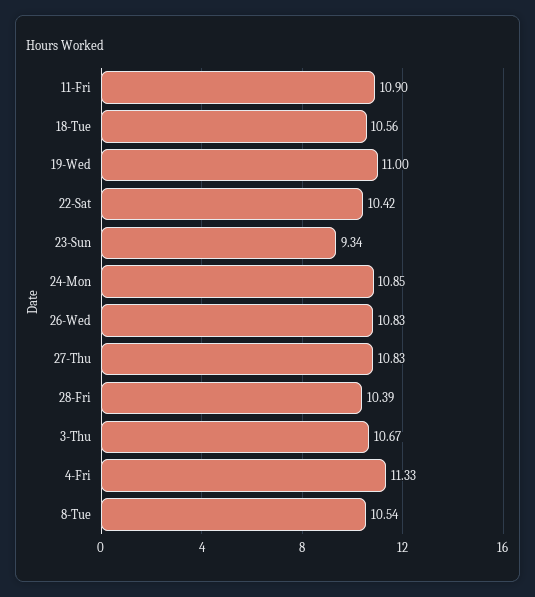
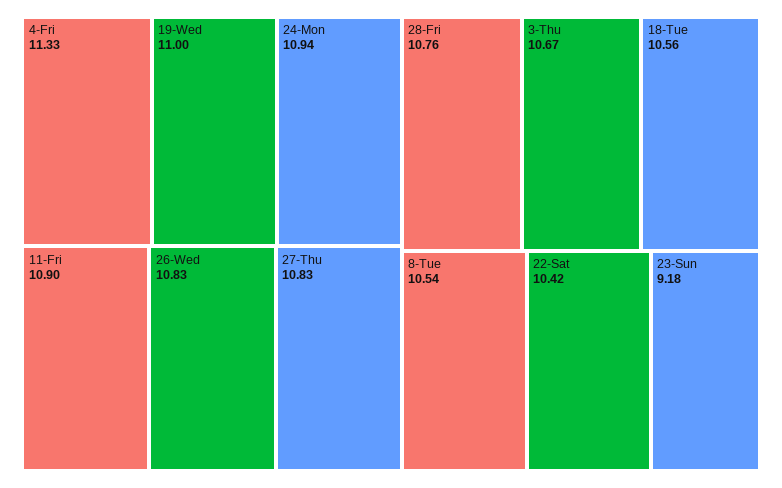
  {
    "11-Fri": 10.9,
    "18-Tue": 10.56,
    "19-Wed": 11,
    "22-Sat": 10.42,
-   "23-Sun": 9.34,
+   "23-Sun": 9.18,
-   "24-Mon": 10.85,
+   "24-Mon": 10.94,
    "26-Wed": 10.83,
    "27-Thu": 10.83,
-   "28-Fri": 10.39,
+   "28-Fri": 10.76,
    "3-Thu": 10.67,
    "4-Fri": 11.33,
    "8-Tue": 10.54
  }

